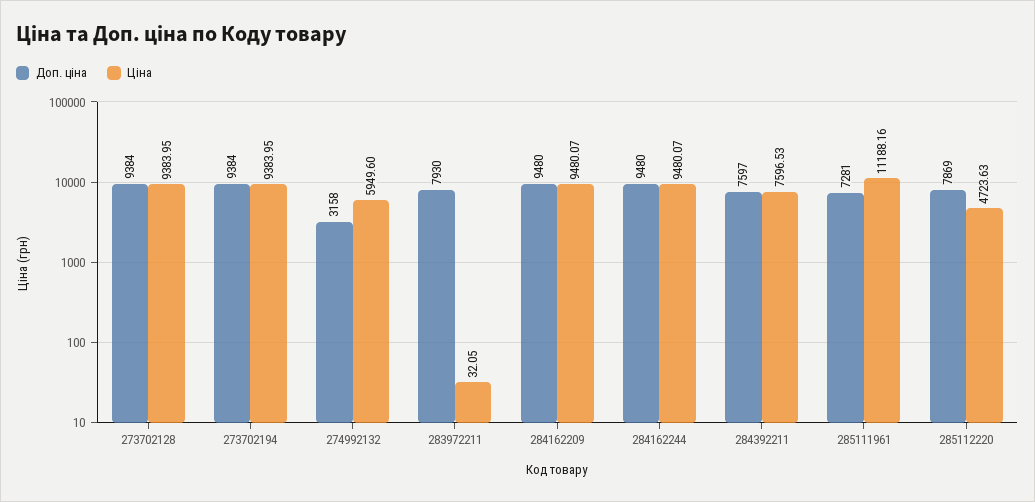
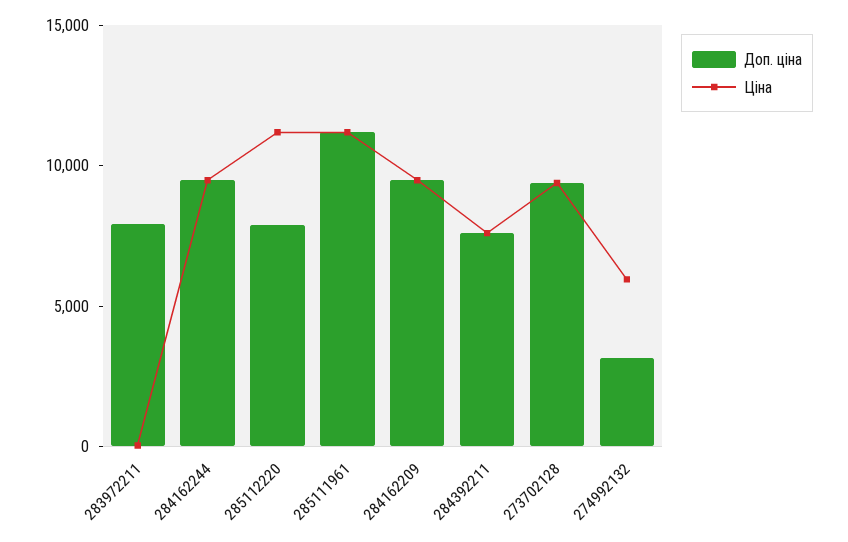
  {
    "Доп. ціна": {
      "273702128": 9384,
-     "273702194": 9384,
      "274992132": 3158,
      "283972211": 7930,
      "284162209": 9480,
      "284162244": 9480,
      "284392211": 7597,
-     "285111961": 7281,
+     "285111961": 11000,
      "285112220": 7869
    },
    "Ціна": {
      "273702128": 9383.95,
-     "273702194": 9383.95,
      "274992132": 5949.6,
      "283972211": 32.05,
      "284162209": 9480.07,
      "284162244": 9480.07,
      "284392211": 7596.53,
      "285111961": 11188.16,
-     "285112220": 4723.63
+     "285112220": 11000
    }
  }

